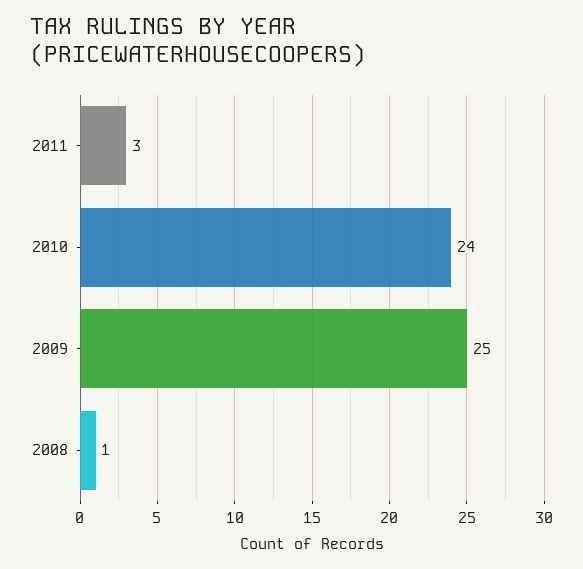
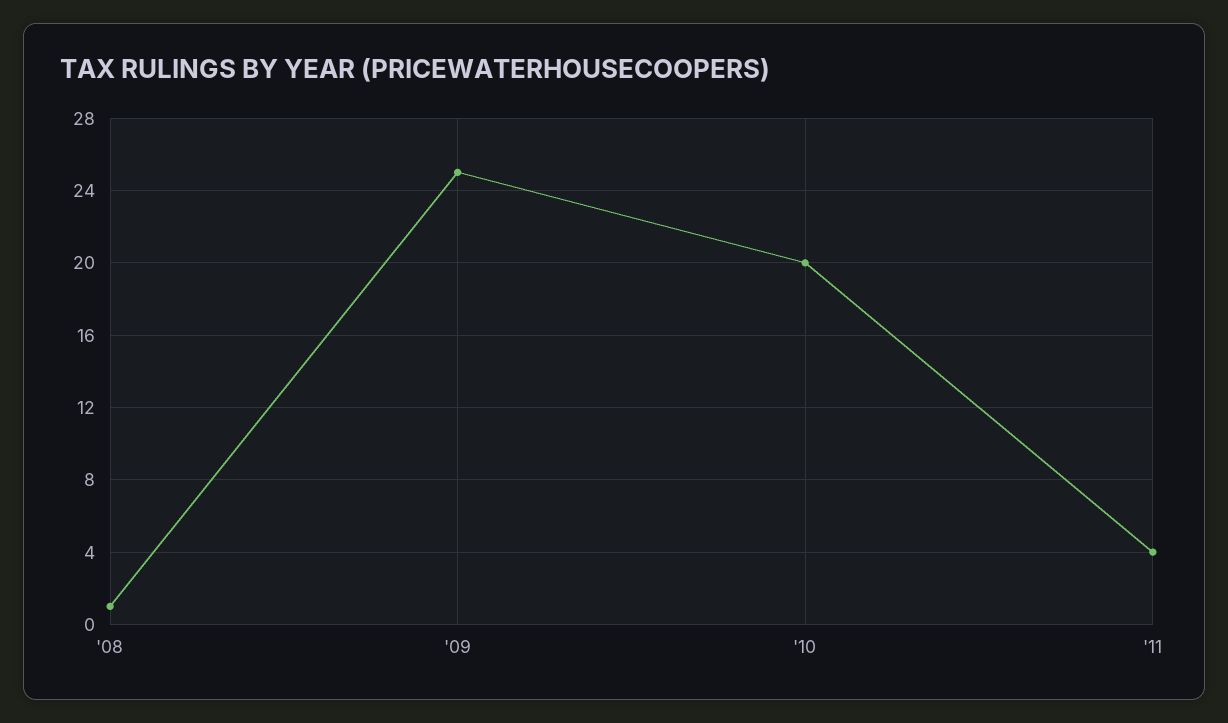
  {
-   "2011": 3,
+   "2011": 4,
-   "2010": 24,
+   "2010": 20,
    "2009": 25,
    "2008": 1
  }

